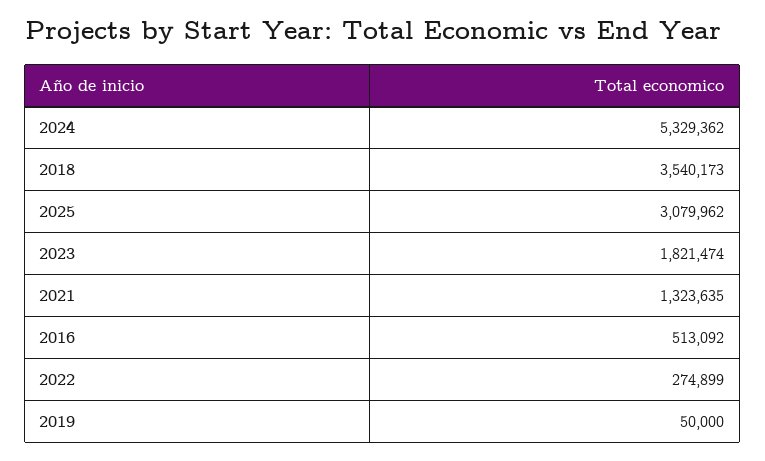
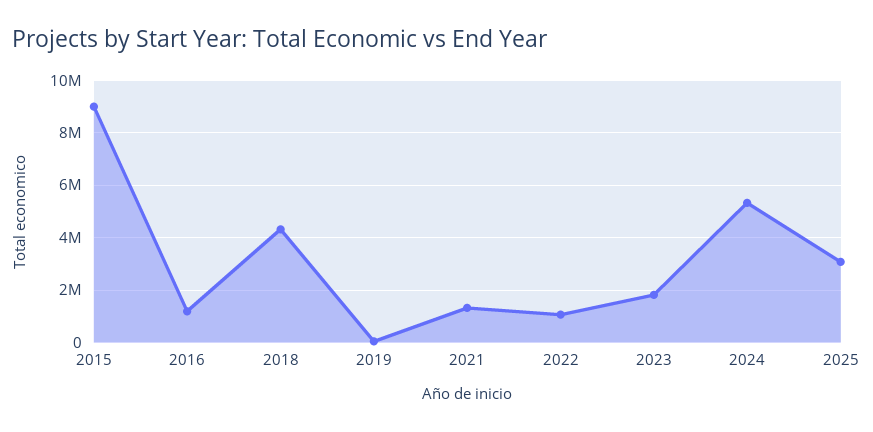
  {
    "2024": 5329362,
-   "2018": 3540173,
+   "2018": 4250000,
    "2025": 3079962,
    "2023": 1821474,
    "2021": 1323635,
-   "2016": 513092,
+   "2016": 1250000,
-   "2022": 274899,
+   "2022": 1000000,
-   "2019": 50000
+   "2019": 50000,
+   "2015": 9000000
  }

